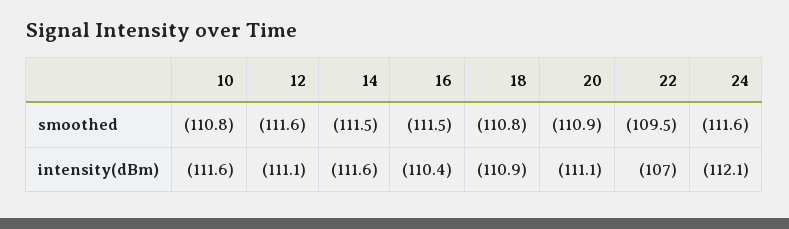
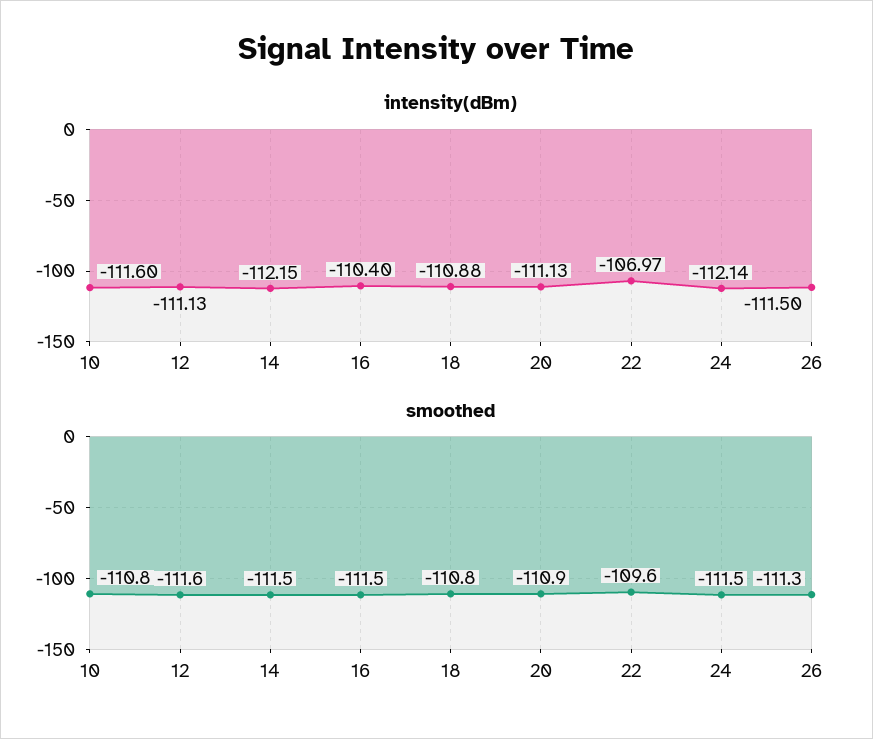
  {
    "smoothed": {
      "10": -110.8,
      "12": -111.6,
      "14": -111.5,
      "16": -111.5,
      "18": -110.8,
      "20": -110.9,
-     "22": -109.5,
+     "22": -109.6,
-     "24": -111.6
+     "24": -111.5,
+     "26": -111.3
    },
    "intensity(dBm)": {
      "10": -111.6,
      "12": -111.13,
-     "14": -111.6,
+     "14": -112.15,
      "16": -110.4,
      "18": -110.88,
      "20": -111.13,
      "22": -106.97,
-     "24": -112.14
+     "24": -112.14,
+     "26": -111.5
    }
  }

